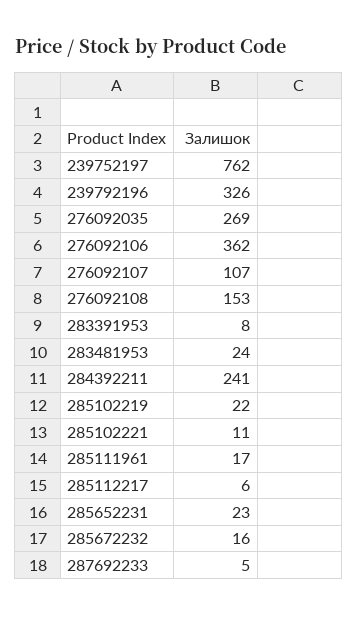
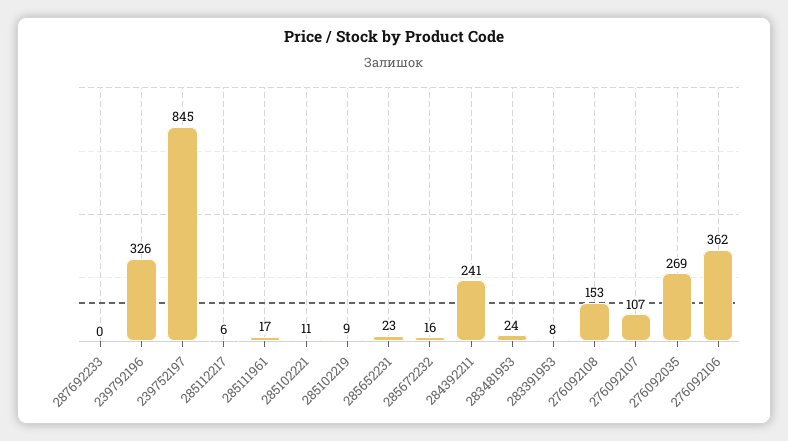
  {
-   "239752197": 762,
+   "239752197": 845,
    "239792196": 326,
    "276092035": 269,
    "276092106": 362,
    "276092107": 107,
    "276092108": 153,
    "283391953": 8,
    "283481953": 24,
    "284392211": 241,
-   "285102219": 22,
+   "285102219": 9,
    "285102221": 11,
    "285111961": 17,
    "285112217": 6,
    "285652231": 23,
    "285672232": 16,
-   "287692233": 5
+   "287692233": 0
  }

